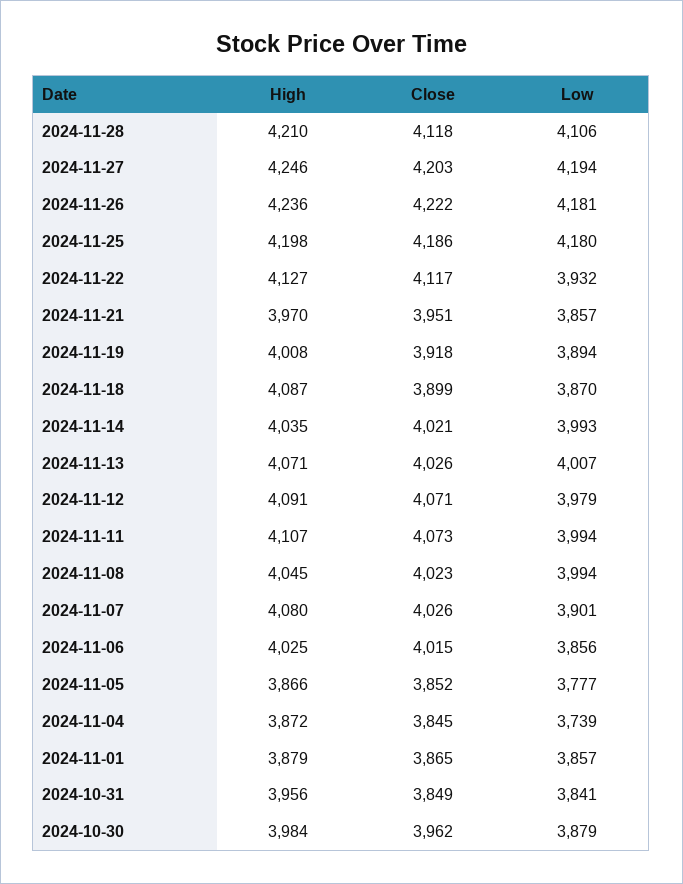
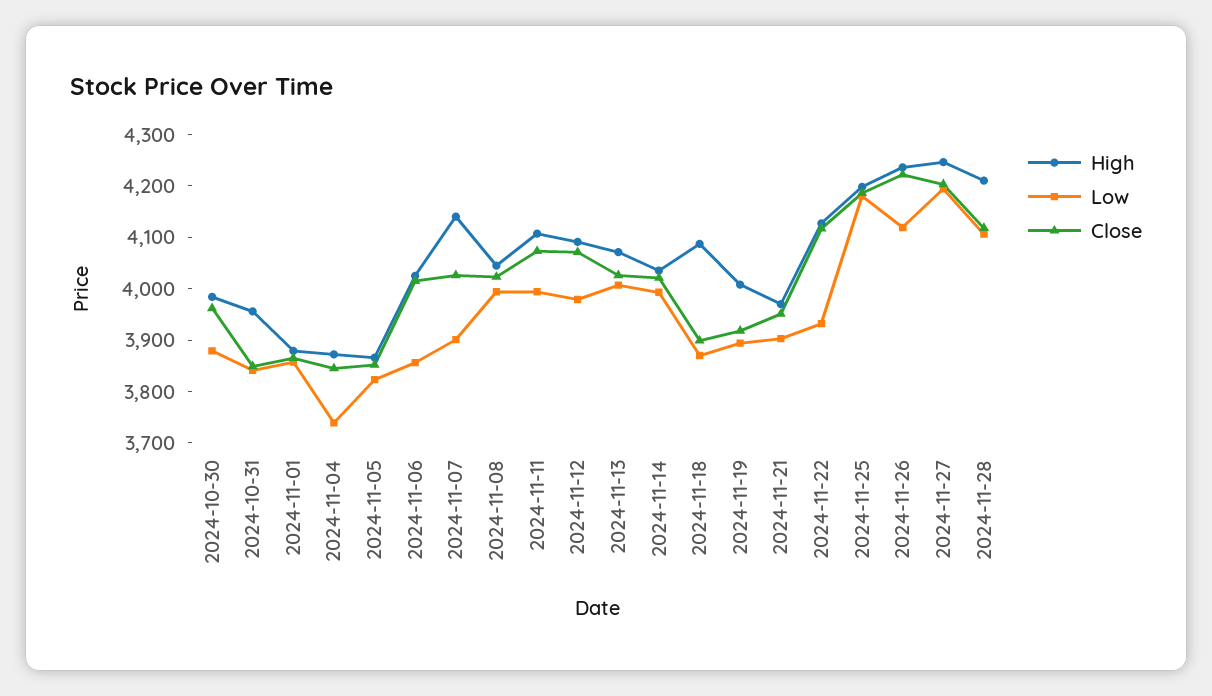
  {
    "High": {
      "2024-11-28": 4210,
      "2024-11-27": 4246,
      "2024-11-26": 4236,
      "2024-11-25": 4198,
      "2024-11-22": 4127,
      "2024-11-21": 3970,
      "2024-11-19": 4008,
      "2024-11-18": 4087,
      "2024-11-14": 4035,
      "2024-11-13": 4071,
      "2024-11-12": 4091,
      "2024-11-11": 4107,
      "2024-11-08": 4045,
-     "2024-11-07": 4080,
+     "2024-11-07": 4140,
      "2024-11-06": 4025,
      "2024-11-05": 3866,
      "2024-11-04": 3872,
      "2024-11-01": 3879,
      "2024-10-31": 3956,
      "2024-10-30": 3984
    },
    "Close": {
      "2024-11-28": 4118,
      "2024-11-27": 4203,
      "2024-11-26": 4222,
      "2024-11-25": 4186,
      "2024-11-22": 4117,
      "2024-11-21": 3951,
      "2024-11-19": 3918,
      "2024-11-18": 3899,
      "2024-11-14": 4021,
      "2024-11-13": 4026,
      "2024-11-12": 4071,
      "2024-11-11": 4073,
      "2024-11-08": 4023,
      "2024-11-07": 4026,
      "2024-11-06": 4015,
      "2024-11-05": 3852,
      "2024-11-04": 3845,
      "2024-11-01": 3865,
      "2024-10-31": 3849,
      "2024-10-30": 3962
    },
    "Low": {
      "2024-11-28": 4106,
      "2024-11-27": 4194,
-     "2024-11-26": 4181,
+     "2024-11-26": 4120,
      "2024-11-25": 4180,
      "2024-11-22": 3932,
-     "2024-11-21": 3857,
+     "2024-11-21": 3900,
      "2024-11-19": 3894,
      "2024-11-18": 3870,
      "2024-11-14": 3993,
      "2024-11-13": 4007,
      "2024-11-12": 3979,
      "2024-11-11": 3994,
      "2024-11-08": 3994,
      "2024-11-07": 3901,
      "2024-11-06": 3856,
-     "2024-11-05": 3777,
+     "2024-11-05": 3820,
      "2024-11-04": 3739,
      "2024-11-01": 3857,
      "2024-10-31": 3841,
      "2024-10-30": 3879
    }
  }

